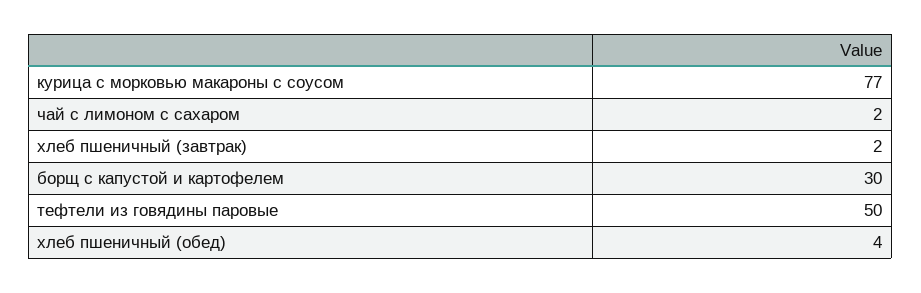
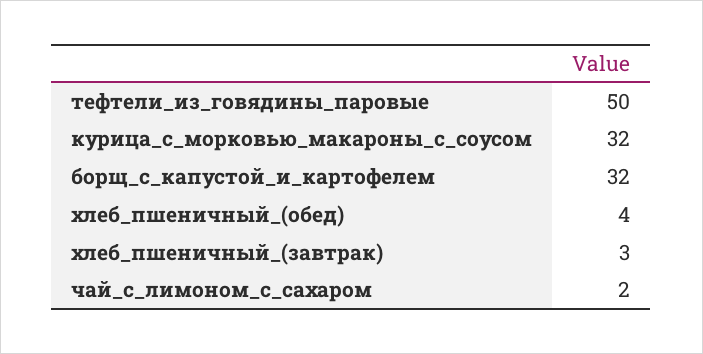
  {
-   "курица с морковью макароны с соусом": 77,
+   "курица с морковью макароны с соусом": 32,
    "чай с лимоном с сахаром": 2,
-   "хлеб пшеничный (завтрак)": 2,
+   "хлеб пшеничный (завтрак)": 3,
-   "борщ с капустой и картофелем": 30,
+   "борщ с капустой и картофелем": 32,
    "тефтели из говядины паровые": 50,
    "хлеб пшеничный (обед)": 4
  }

